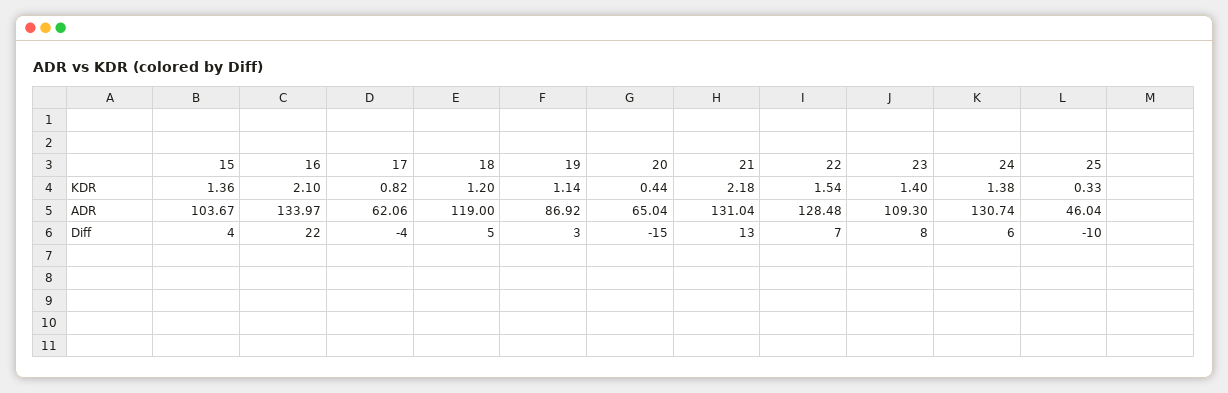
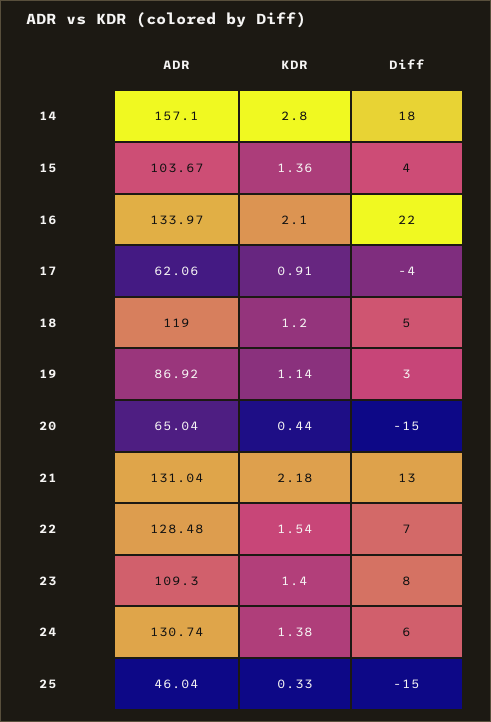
  {
    "15": {
      "KDR": 1.36,
      "ADR": 103.67,
      "Diff": 4
    },
    "16": {
      "KDR": 2.1,
      "ADR": 133.97,
      "Diff": 22
    },
    "17": {
-     "KDR": 0.82,
+     "KDR": 0.91,
      "ADR": 62.06,
      "Diff": -4
    },
    "18": {
      "KDR": 1.2,
      "ADR": 119,
      "Diff": 5
    },
    "19": {
      "KDR": 1.14,
      "ADR": 86.92,
      "Diff": 3
    },
    "20": {
      "KDR": 0.44,
      "ADR": 65.04,
      "Diff": -15
    },
    "21": {
      "KDR": 2.18,
      "ADR": 131.04,
      "Diff": 13
    },
    "22": {
      "KDR": 1.54,
      "ADR": 128.48,
      "Diff": 7
    },
    "23": {
      "KDR": 1.4,
      "ADR": 109.3,
      "Diff": 8
    },
    "24": {
      "KDR": 1.38,
      "ADR": 130.74,
      "Diff": 6
    },
    "25": {
      "KDR": 0.33,
      "ADR": 46.04,
-     "Diff": -10
+     "Diff": -15
-   }
+   },
+   "14": {
+     "ADR": 157.1,
+     "KDR": 2.8,
+     "Diff": 18
+   }
  }

